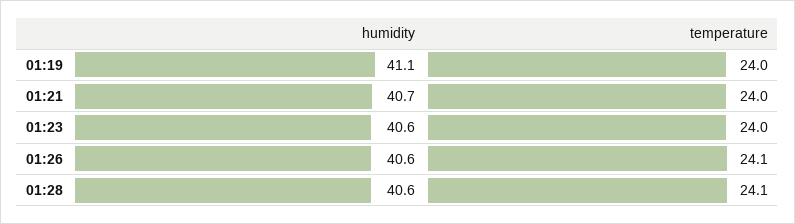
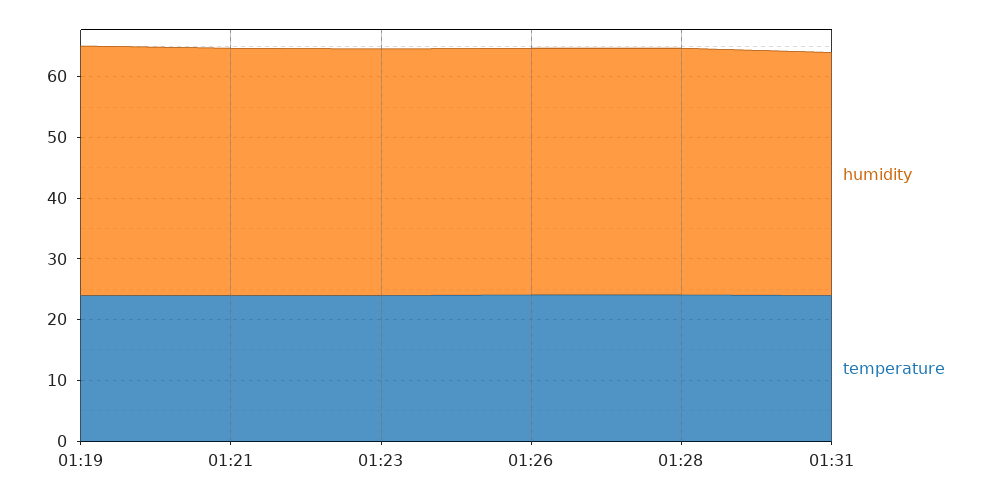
  {
    "humidity": {
      "01:19": 41.1,
      "01:21": 40.7,
      "01:23": 40.6,
      "01:26": 40.6,
-     "01:28": 40.6
+     "01:28": 40.6,
+     "01:31": 40
    },
    "temperature": {
      "01:19": 24,
      "01:21": 24,
      "01:23": 24,
      "01:26": 24.1,
-     "01:28": 24.1
+     "01:28": 24.1,
+     "01:31": 24
    }
  }

